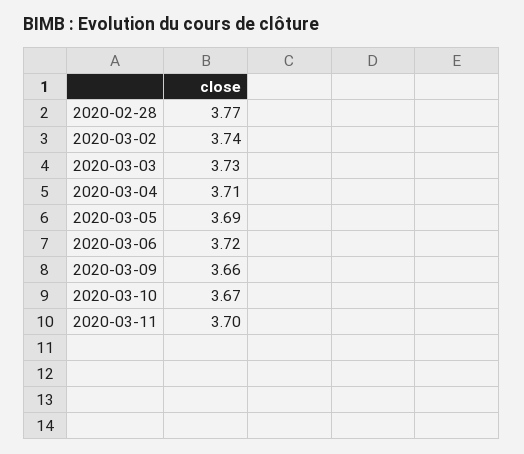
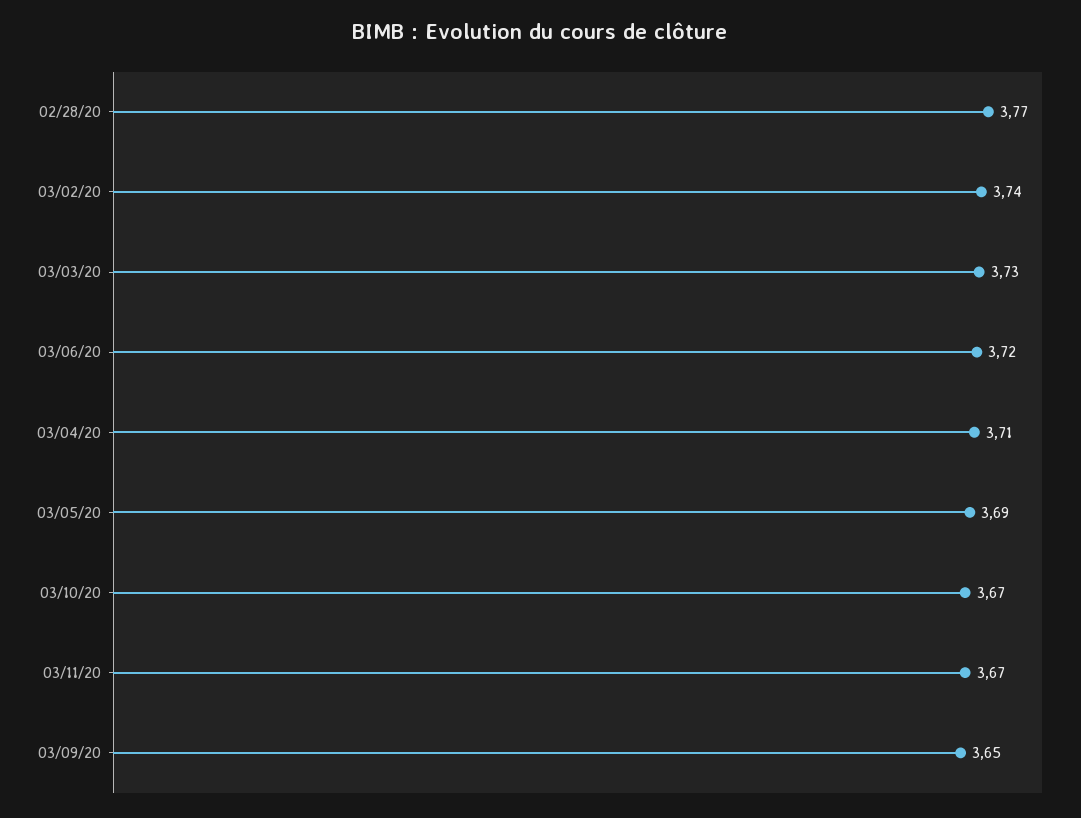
  {
    "2020-02-28": 3.77,
    "2020-03-02": 3.74,
    "2020-03-03": 3.73,
    "2020-03-04": 3.71,
    "2020-03-05": 3.69,
    "2020-03-06": 3.72,
-   "2020-03-09": 3.66,
+   "2020-03-09": 3.65,
    "2020-03-10": 3.67,
-   "2020-03-11": 3.7
+   "2020-03-11": 3.67
  }

